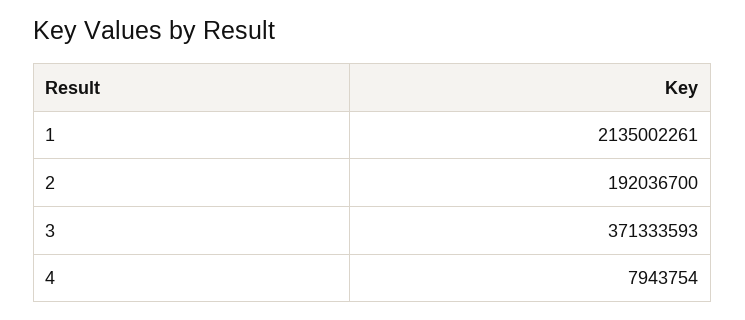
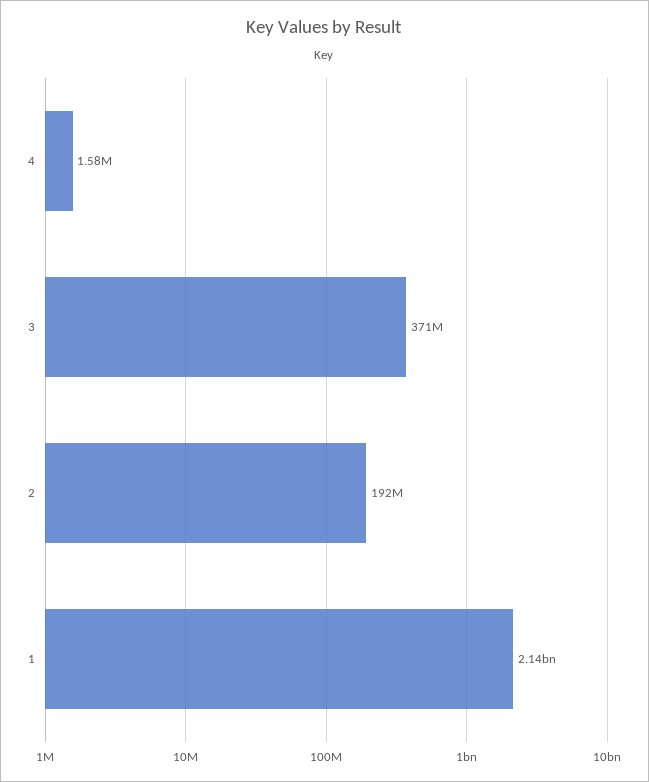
  {
    "1": 2135002261,
    "2": 192036700,
    "3": 371333593,
-   "4": 7943754
+   "4": 1580000
  }

